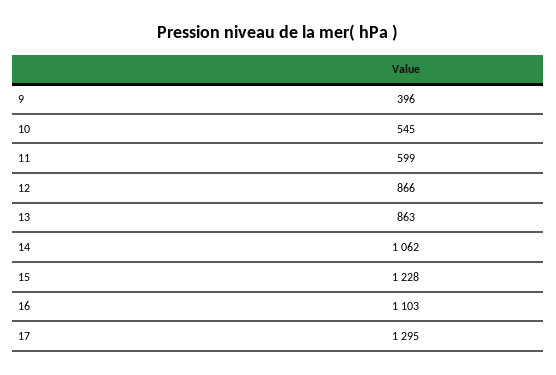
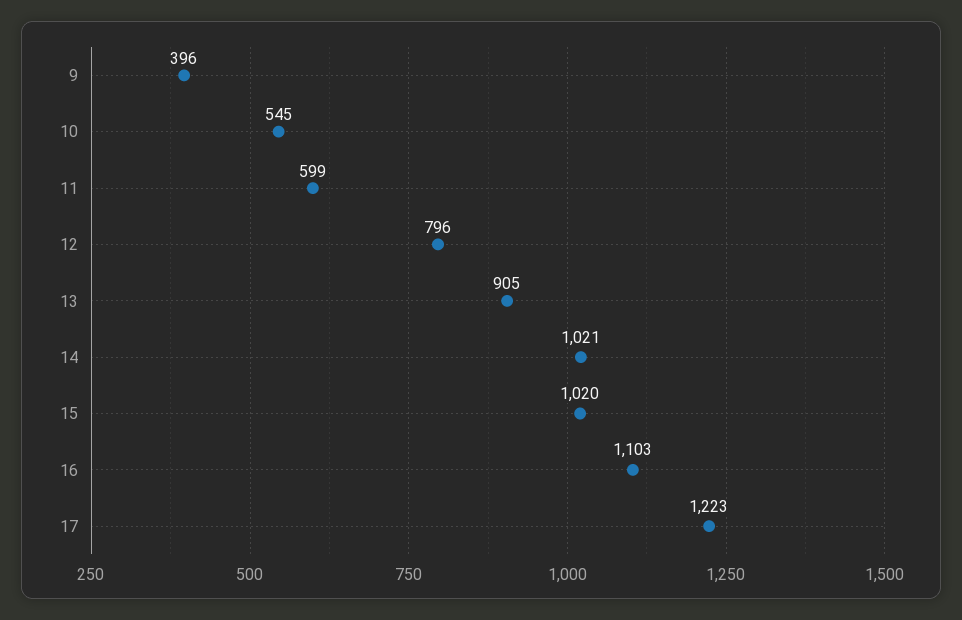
  {
    "9": 396,
    "10": 545,
    "11": 599,
-   "12": 866,
+   "12": 796,
-   "13": 863,
+   "13": 905,
-   "14": 1062,
+   "14": 1021,
-   "15": 1228,
+   "15": 1020,
    "16": 1103,
-   "17": 1295
+   "17": 1223
  }

